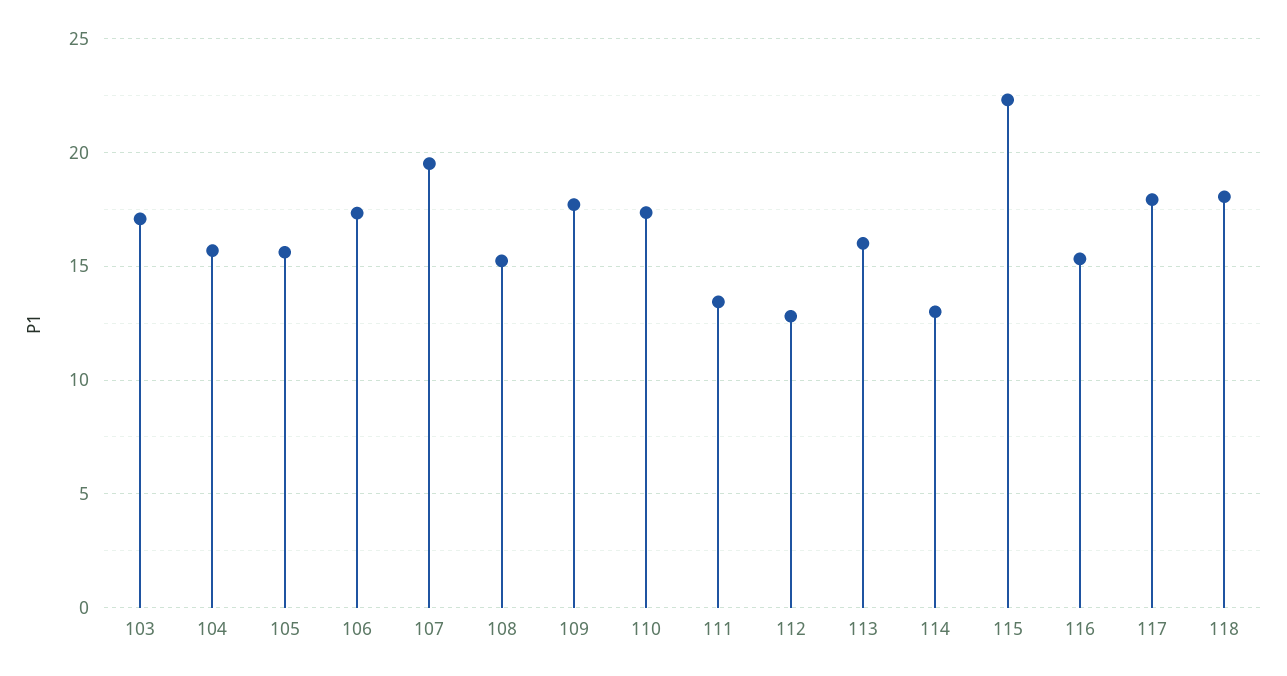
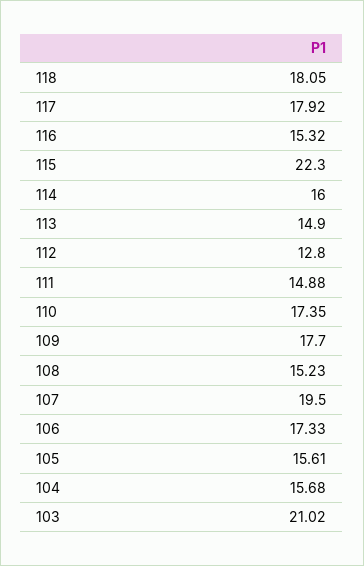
  {
-   "103": 17,
+   "103": 21.02,
    "104": 15.68,
    "105": 15.61,
    "106": 17.33,
    "107": 19.5,
    "108": 15.23,
    "109": 17.7,
    "110": 17.35,
-   "111": 13.5,
+   "111": 14.88,
    "112": 12.8,
-   "113": 16,
+   "113": 14.9,
-   "114": 13,
+   "114": 16,
    "115": 22.3,
    "116": 15.32,
    "117": 17.92,
    "118": 18.05
  }

